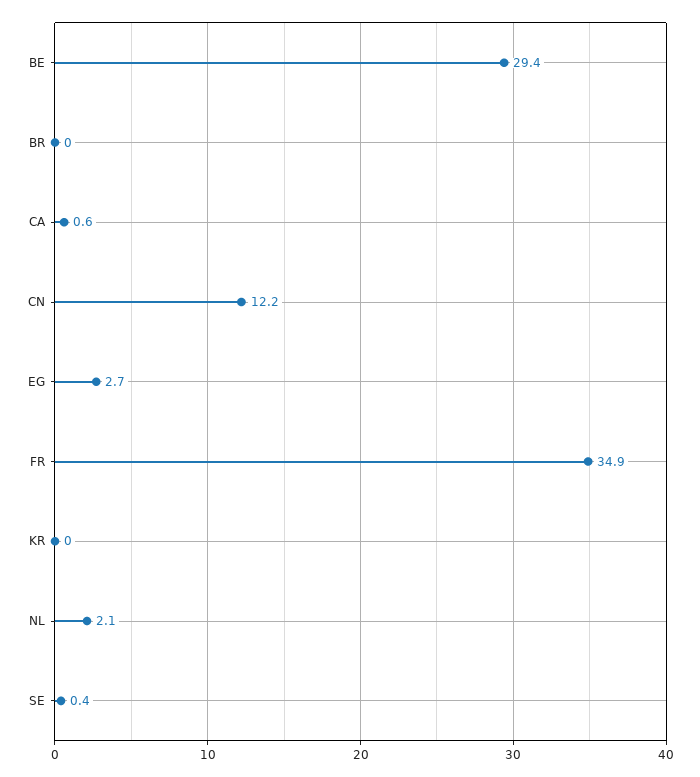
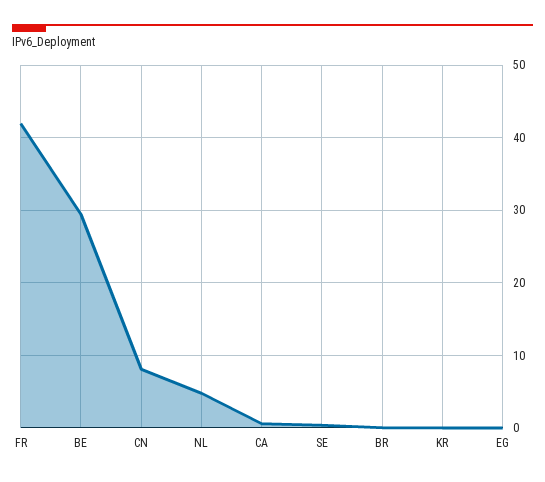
  {
    "BE": 29.4,
    "BR": 0,
    "CA": 0.6,
-   "CN": 12.2,
+   "CN": 8,
-   "EG": 2.7,
+   "EG": 0,
-   "FR": 34.9,
+   "FR": 42,
    "KR": 0,
-   "NL": 2.1,
+   "NL": 5,
    "SE": 0.4
  }

